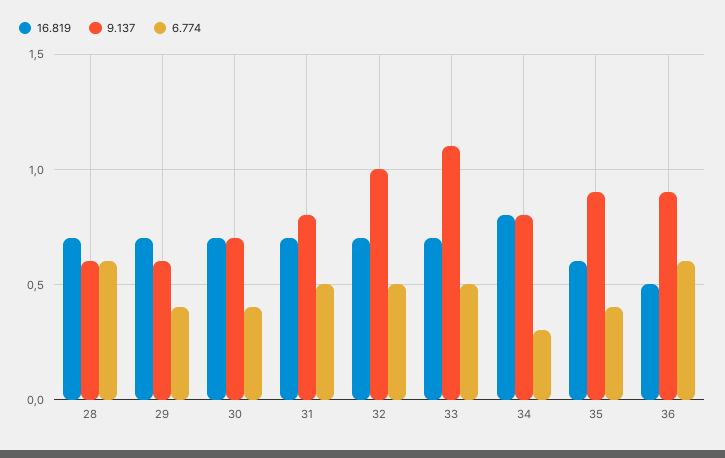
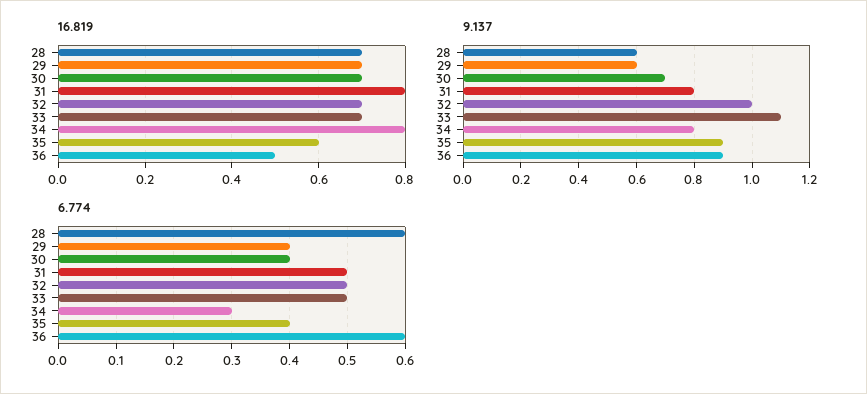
  {
    "16.819": {
      "28": 0.7,
      "29": 0.7,
      "30": 0.7,
-     "31": 0.7,
+     "31": 0.8,
      "32": 0.7,
      "33": 0.7,
      "34": 0.8,
      "35": 0.6,
      "36": 0.5
    },
    "9.137": {
      "28": 0.6,
      "29": 0.6,
      "30": 0.7,
      "31": 0.8,
      "32": 1,
      "33": 1.1,
      "34": 0.8,
      "35": 0.9,
      "36": 0.9
    },
    "6.774": {
      "28": 0.6,
      "29": 0.4,
      "30": 0.4,
      "31": 0.5,
      "32": 0.5,
      "33": 0.5,
      "34": 0.3,
      "35": 0.4,
      "36": 0.6
    }
  }

